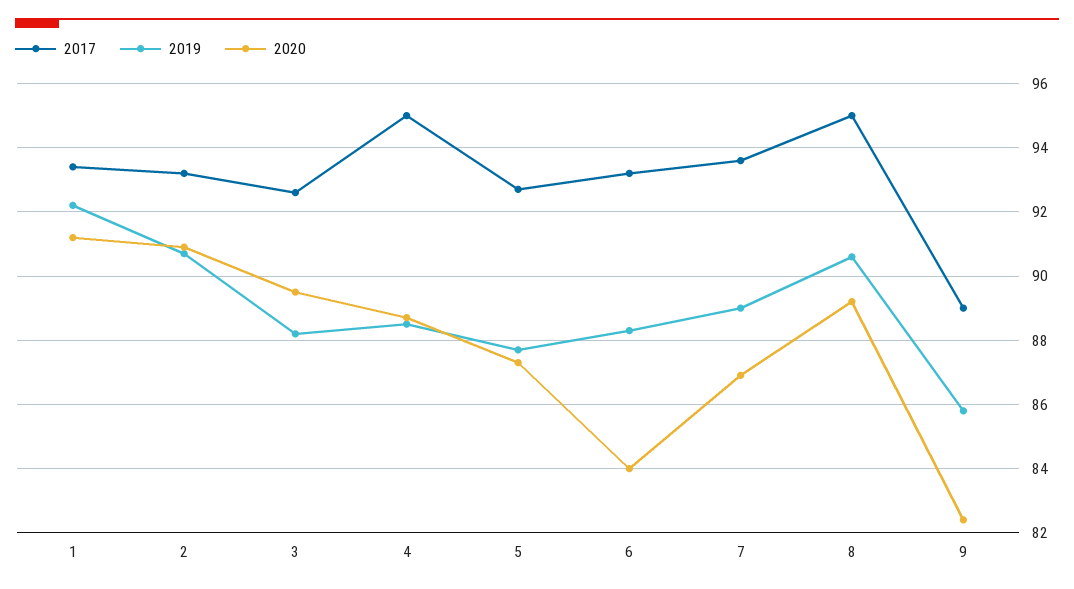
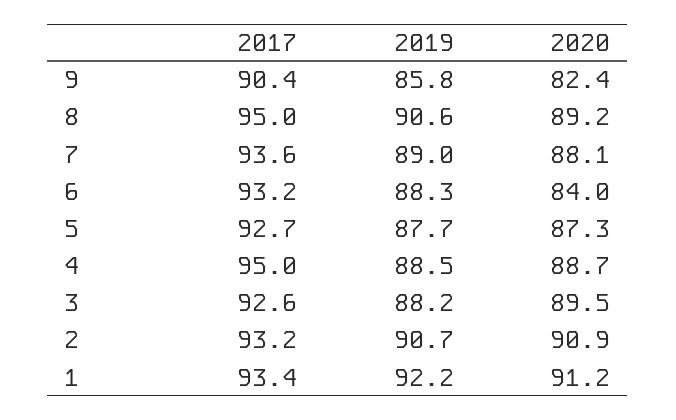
  {
    "2017": {
      "1": 93.4,
      "2": 93.2,
      "3": 92.6,
      "4": 95,
      "5": 92.7,
      "6": 93.2,
      "7": 93.6,
      "8": 95,
-     "9": 89
+     "9": 90.4
    },
    "2019": {
      "1": 92.2,
      "2": 90.7,
      "3": 88.2,
      "4": 88.5,
      "5": 87.7,
      "6": 88.3,
      "7": 89,
      "8": 90.6,
      "9": 85.8
    },
    "2020": {
      "1": 91.2,
      "2": 90.9,
      "3": 89.5,
      "4": 88.7,
      "5": 87.3,
      "6": 84,
-     "7": 87,
+     "7": 88.1,
      "8": 89.2,
      "9": 82.4
    }
  }

